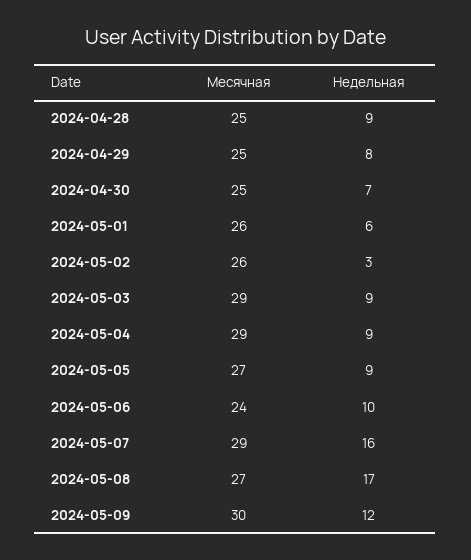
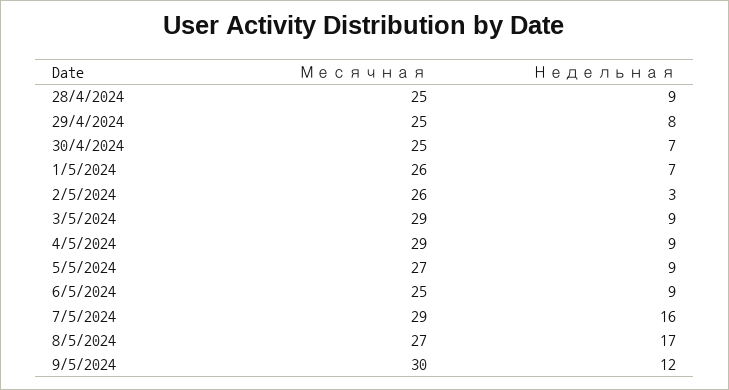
  {
    "Месячная": {
      "2024-04-28": 25,
      "2024-04-29": 25,
      "2024-04-30": 25,
      "2024-05-01": 26,
      "2024-05-02": 26,
      "2024-05-03": 29,
      "2024-05-04": 29,
      "2024-05-05": 27,
-     "2024-05-06": 24,
+     "2024-05-06": 25,
      "2024-05-07": 29,
      "2024-05-08": 27,
      "2024-05-09": 30
    },
    "Недельная": {
      "2024-04-28": 9,
      "2024-04-29": 8,
      "2024-04-30": 7,
-     "2024-05-01": 6,
+     "2024-05-01": 7,
      "2024-05-02": 3,
      "2024-05-03": 9,
      "2024-05-04": 9,
      "2024-05-05": 9,
-     "2024-05-06": 10,
+     "2024-05-06": 9,
      "2024-05-07": 16,
      "2024-05-08": 17,
      "2024-05-09": 12
    }
  }

